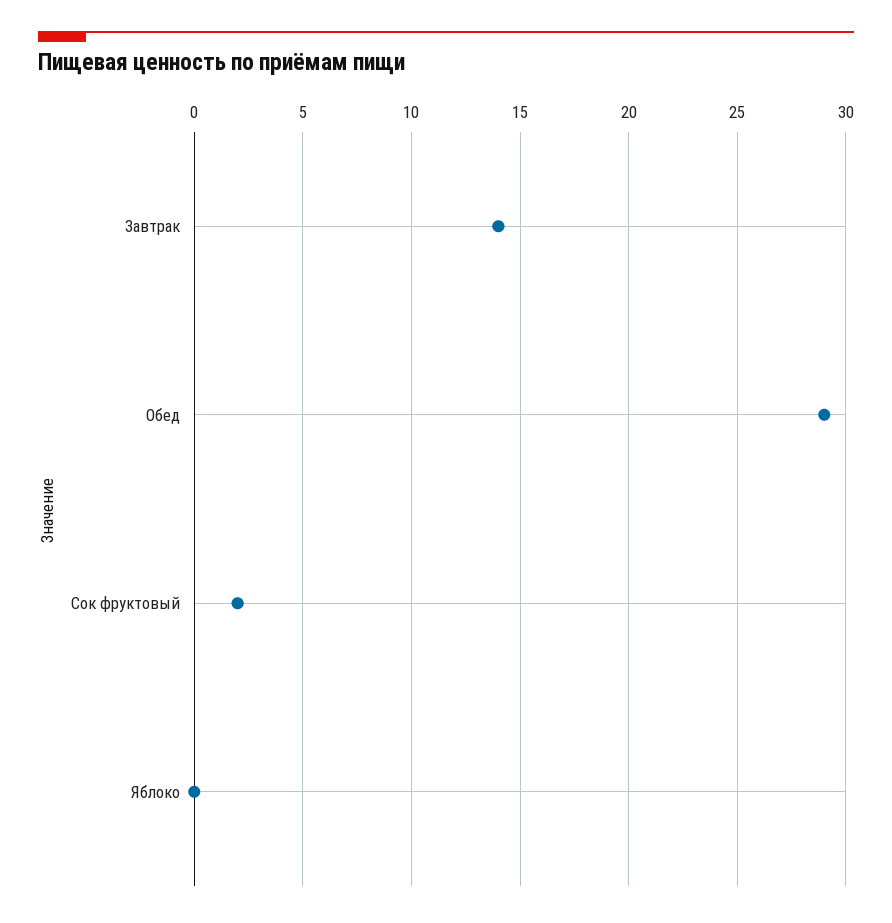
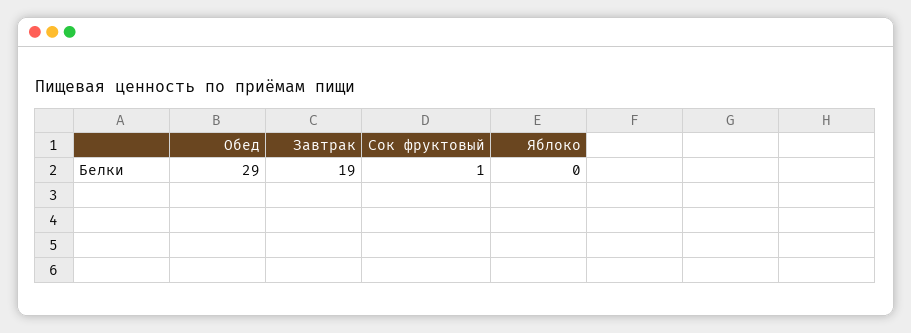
  {
-   "Завтрак": 14,
+   "Завтрак": 19,
    "Обед": 29,
-   "Сок фруктовый": 2,
+   "Сок фруктовый": 1,
    "Яблоко": 0
  }

